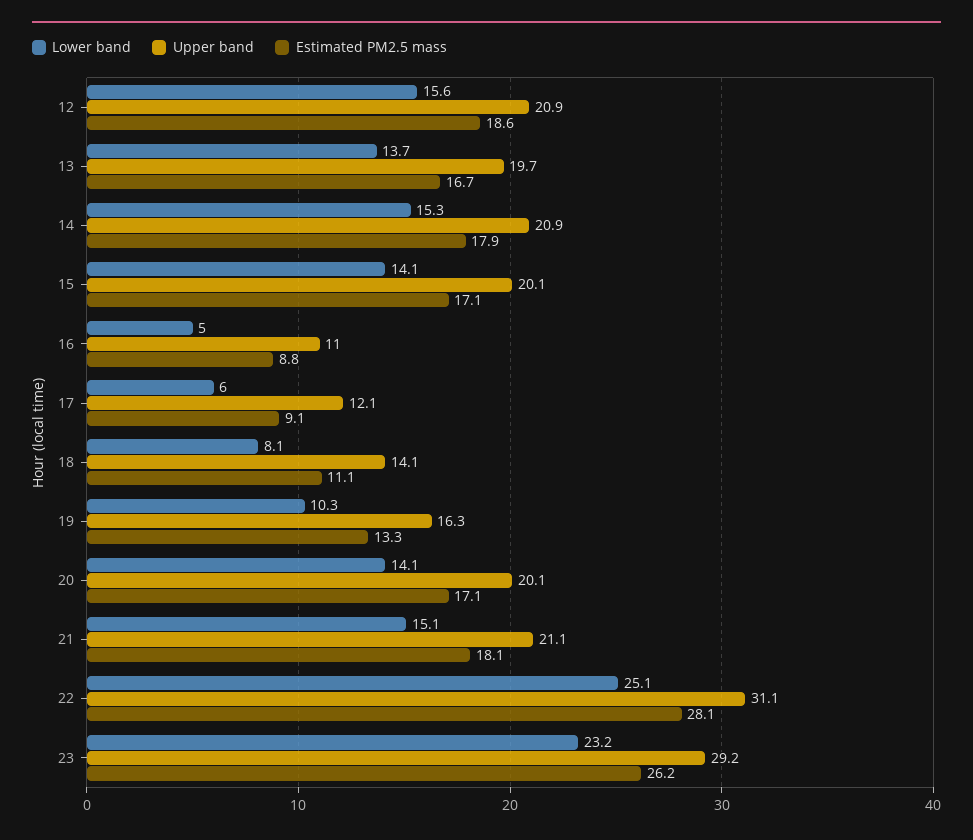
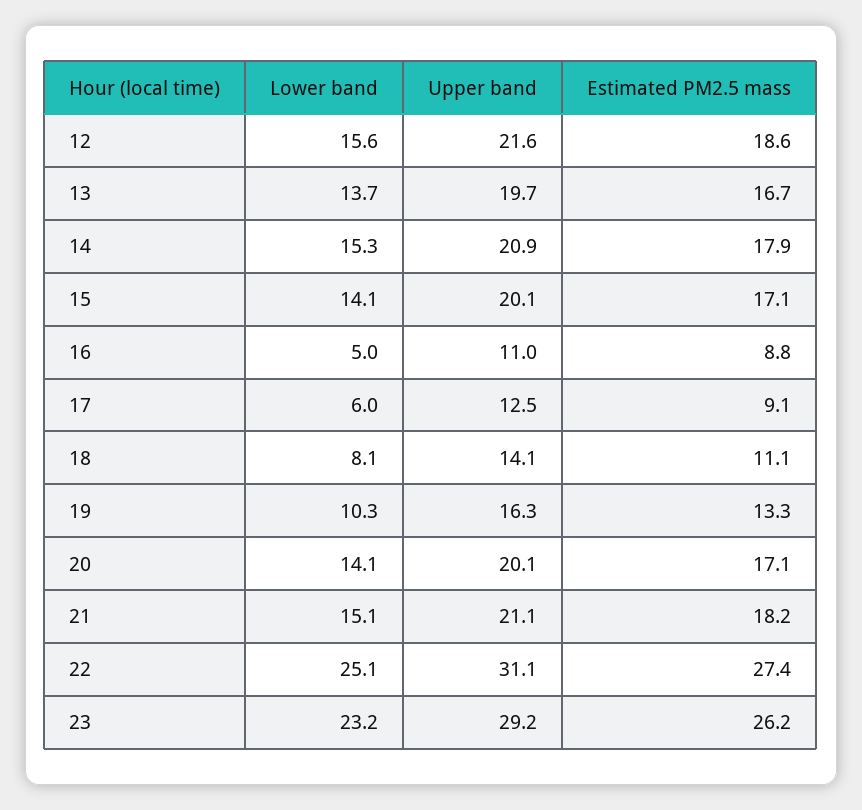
  {
    "Lower band": {
      "12": 15.6,
      "13": 13.7,
      "14": 15.3,
      "15": 14.1,
      "16": 5,
      "17": 6,
      "18": 8.1,
      "19": 10.3,
      "20": 14.1,
      "21": 15.1,
      "22": 25.1,
      "23": 23.2
    },
    "Upper band": {
-     "12": 20.9,
+     "12": 21.6,
      "13": 19.7,
      "14": 20.9,
      "15": 20.1,
      "16": 11,
-     "17": 12.1,
+     "17": 12.5,
      "18": 14.1,
      "19": 16.3,
      "20": 20.1,
      "21": 21.1,
      "22": 31.1,
      "23": 29.2
    },
    "Estimated PM2.5 mass": {
      "12": 18.6,
      "13": 16.7,
      "14": 17.9,
      "15": 17.1,
      "16": 8.8,
      "17": 9.1,
      "18": 11.1,
      "19": 13.3,
      "20": 17.1,
-     "21": 18.1,
+     "21": 18.2,
-     "22": 28.1,
+     "22": 27.4,
      "23": 26.2
    }
  }

